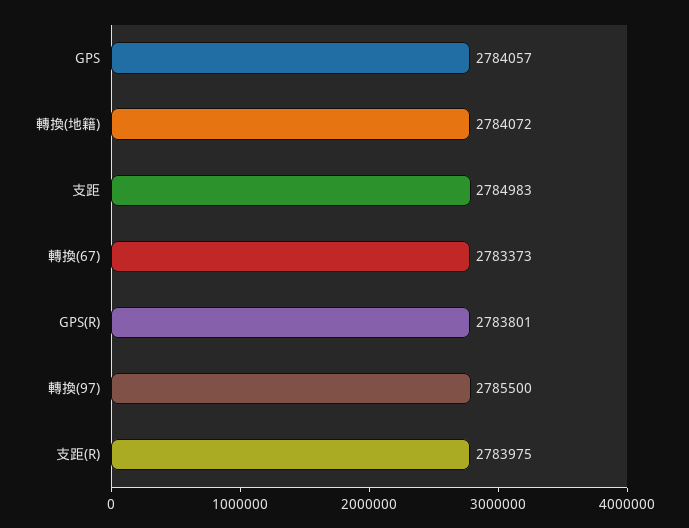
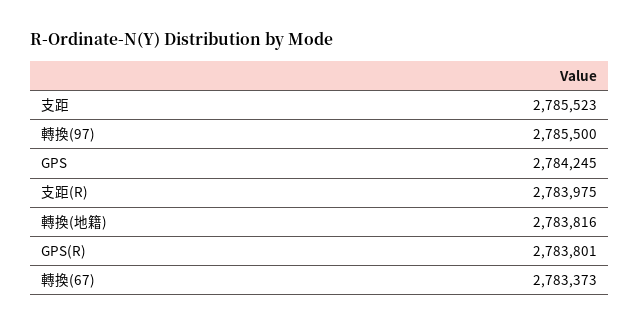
  {
-   "GPS": 2784057,
+   "GPS": 2784245,
-   "轉換(地籍)": 2784072,
+   "轉換(地籍)": 2783816,
-   "支距": 2784983,
+   "支距": 2785523,
    "轉換(67)": 2783373,
    "GPS(R)": 2783801,
    "轉換(97)": 2785500,
    "支距(R)": 2783975
  }

